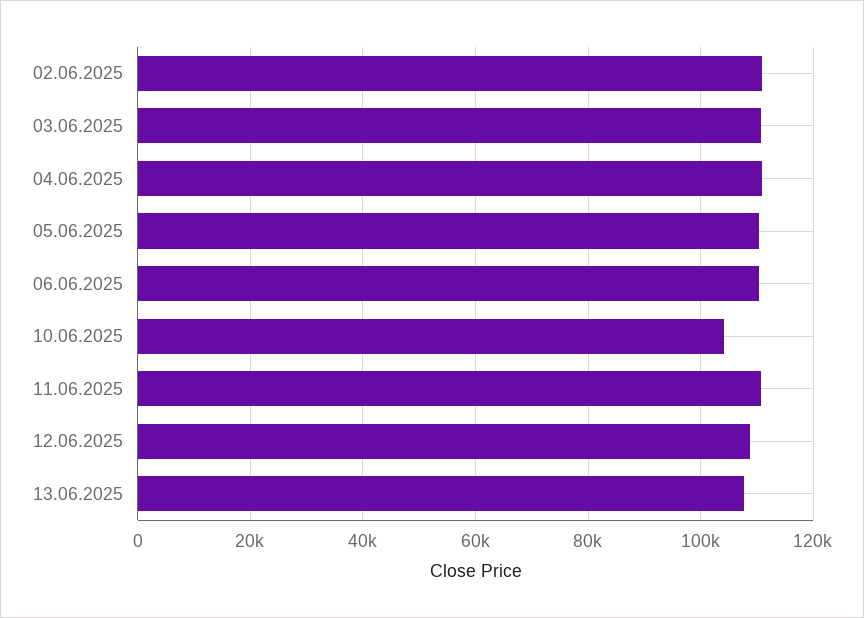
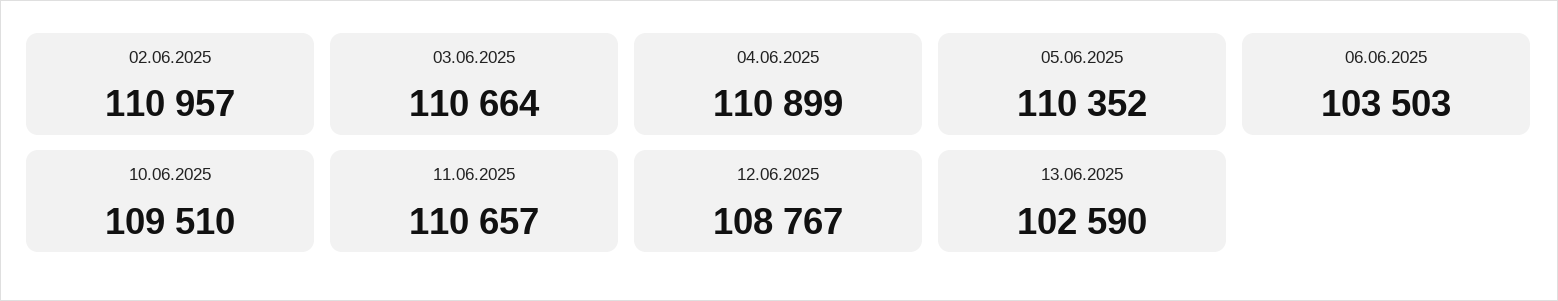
  {
    "02.06.2025": 110957,
    "03.06.2025": 110664,
    "04.06.2025": 110899,
    "05.06.2025": 110352,
-   "06.06.2025": 110000,
+   "06.06.2025": 103503,
-   "10.06.2025": 104000,
+   "10.06.2025": 109510,
    "11.06.2025": 110657,
    "12.06.2025": 108767,
-   "13.06.2025": 108000
+   "13.06.2025": 102590
  }

